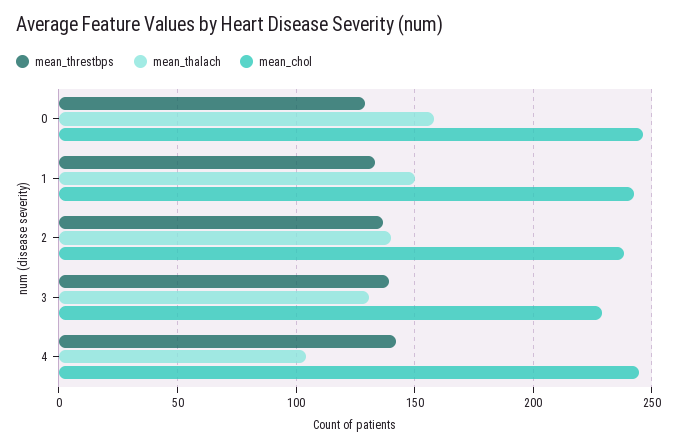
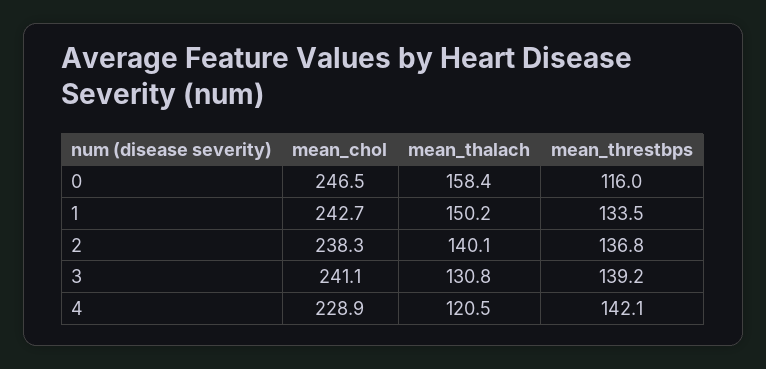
  {
    "mean_threstbps": {
-     "0": 130,
+     "0": 116,
      "1": 133.5,
      "2": 136.8,
      "3": 139.2,
      "4": 142.1
    },
    "mean_thalach": {
      "0": 158.4,
      "1": 150.2,
      "2": 140.1,
      "3": 130.8,
-     "4": 105
+     "4": 120.5
    },
    "mean_chol": {
      "0": 246.5,
      "1": 242.7,
      "2": 238.3,
-     "3": 230,
+     "3": 241.1,
-     "4": 245
+     "4": 228.9
    }
  }

